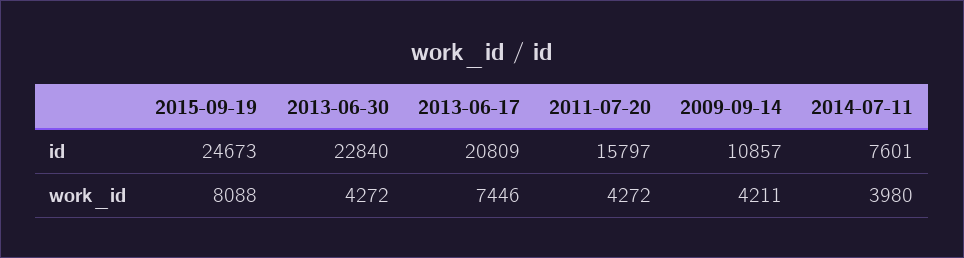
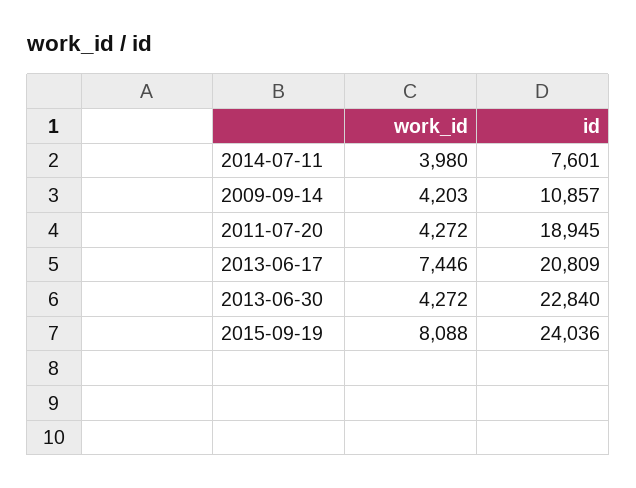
  {
    "2015-09-19": {
-     "id": 24673,
+     "id": 24036,
      "work_id": 8088
    },
    "2013-06-30": {
      "id": 22840,
      "work_id": 4272
    },
    "2013-06-17": {
      "id": 20809,
      "work_id": 7446
    },
    "2011-07-20": {
-     "id": 15797,
+     "id": 18945,
      "work_id": 4272
    },
    "2009-09-14": {
      "id": 10857,
-     "work_id": 4211
+     "work_id": 4203
    },
    "2014-07-11": {
      "id": 7601,
      "work_id": 3980
    }
  }

